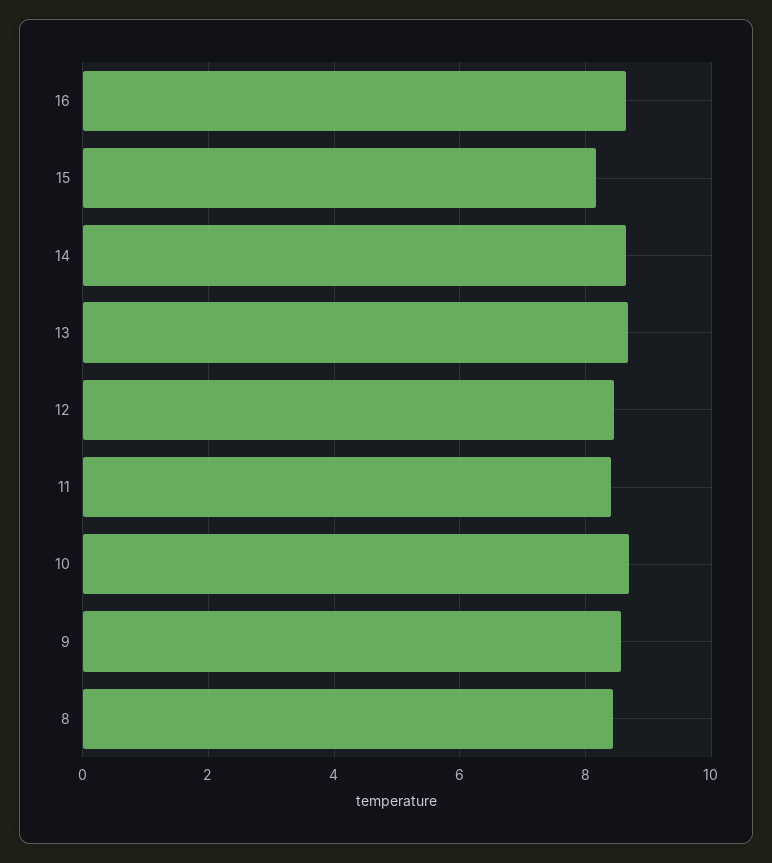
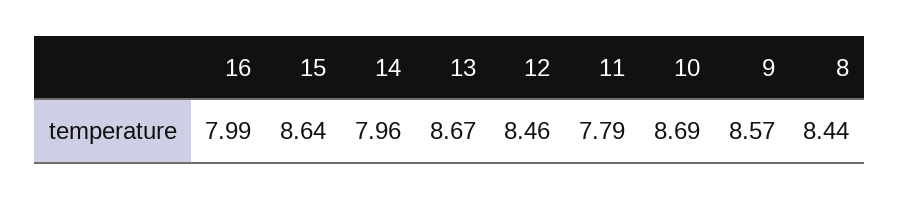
  {
-   "16": 8.6,
+   "16": 7.99,
-   "15": 8.2,
+   "15": 8.64,
-   "14": 8.6,
+   "14": 7.96,
    "13": 8.67,
    "12": 8.46,
-   "11": 8.4,
+   "11": 7.79,
    "10": 8.69,
    "9": 8.57,
    "8": 8.44
  }

